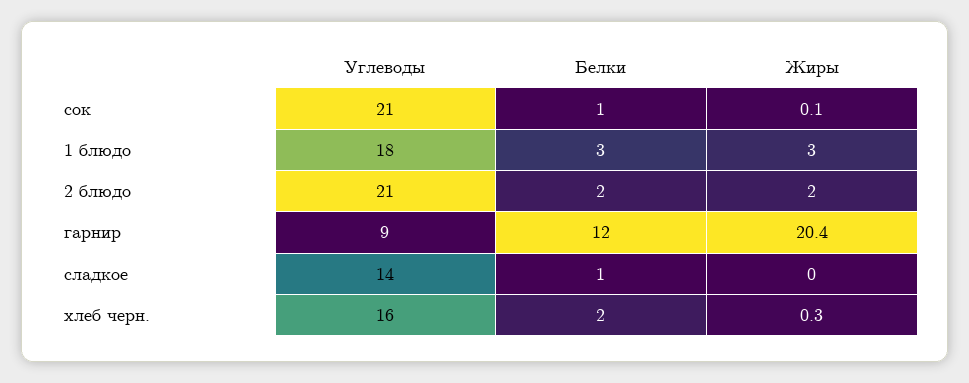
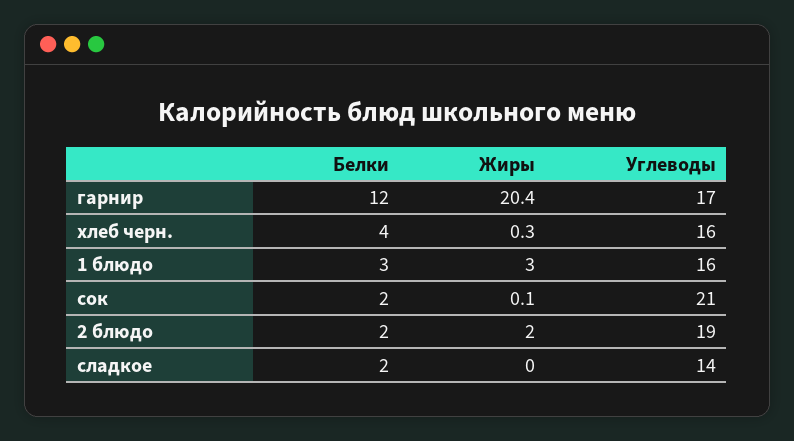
  {
    "Углеводы": {
      "сок": 21,
-     "1 блюдо": 18,
+     "1 блюдо": 16,
-     "2 блюдо": 21,
+     "2 блюдо": 19,
-     "гарнир": 9,
+     "гарнир": 17,
      "сладкое": 14,
      "хлеб черн.": 16
    },
    "Белки": {
-     "сок": 1,
+     "сок": 2,
      "1 блюдо": 3,
      "2 блюдо": 2,
      "гарнир": 12,
-     "сладкое": 1,
+     "сладкое": 2,
-     "хлеб черн.": 2
+     "хлеб черн.": 4
    },
    "Жиры": {
      "сок": 0.1,
      "1 блюдо": 3,
      "2 блюдо": 2,
      "гарнир": 20.4,
      "сладкое": 0,
      "хлеб черн.": 0.3
    }
  }

